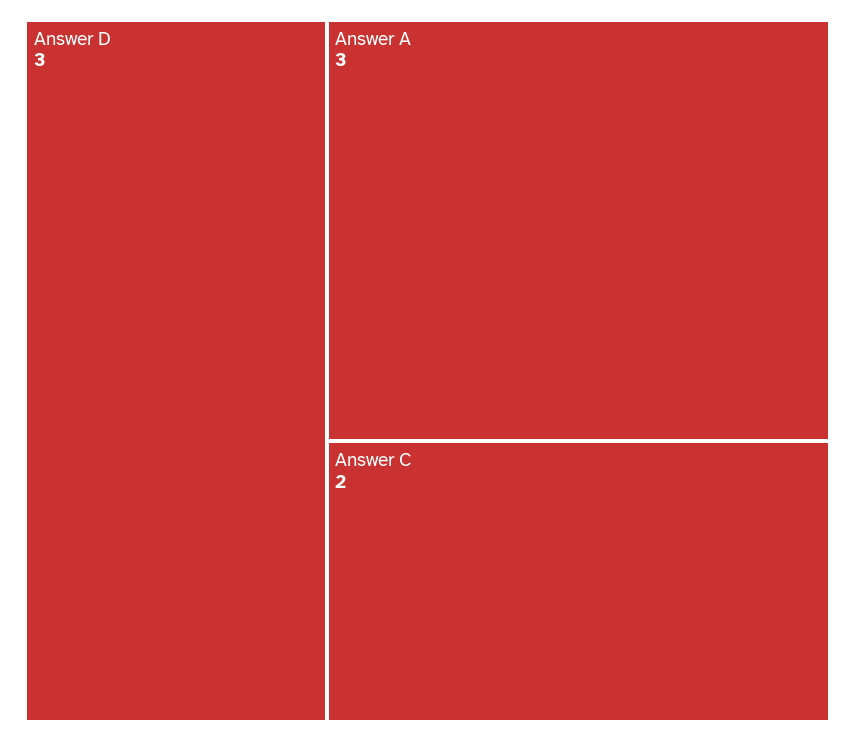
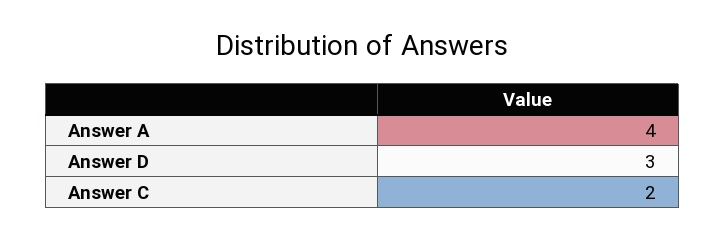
  {
    "Answer D": 3,
-   "Answer A": 3,
+   "Answer A": 4,
    "Answer C": 2
  }

